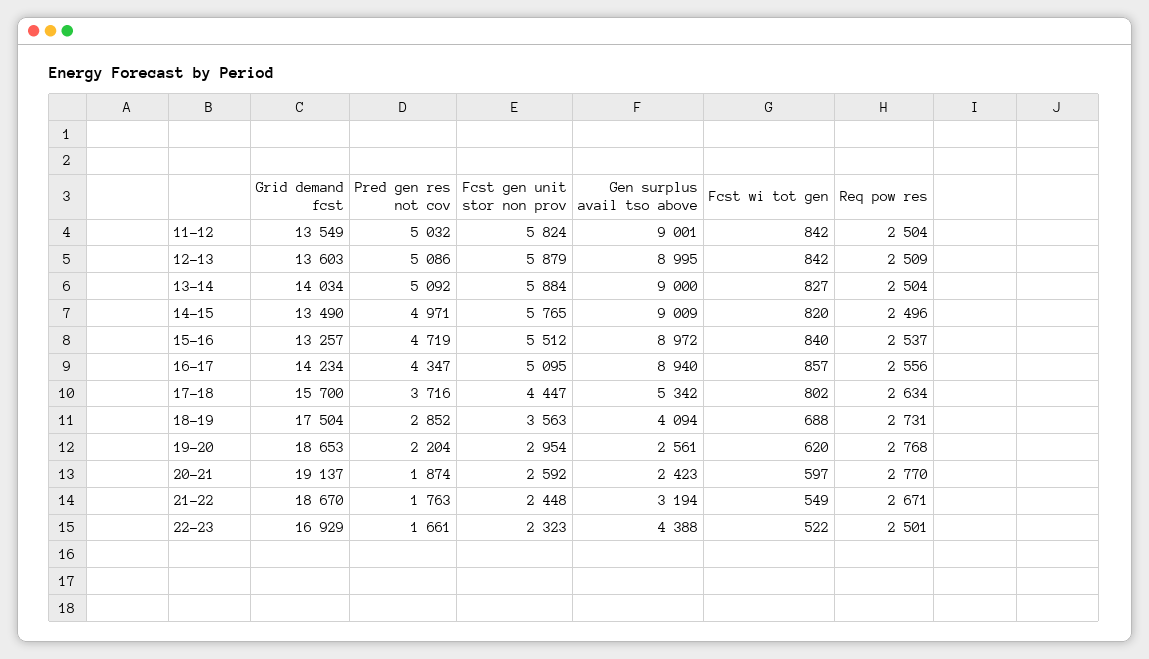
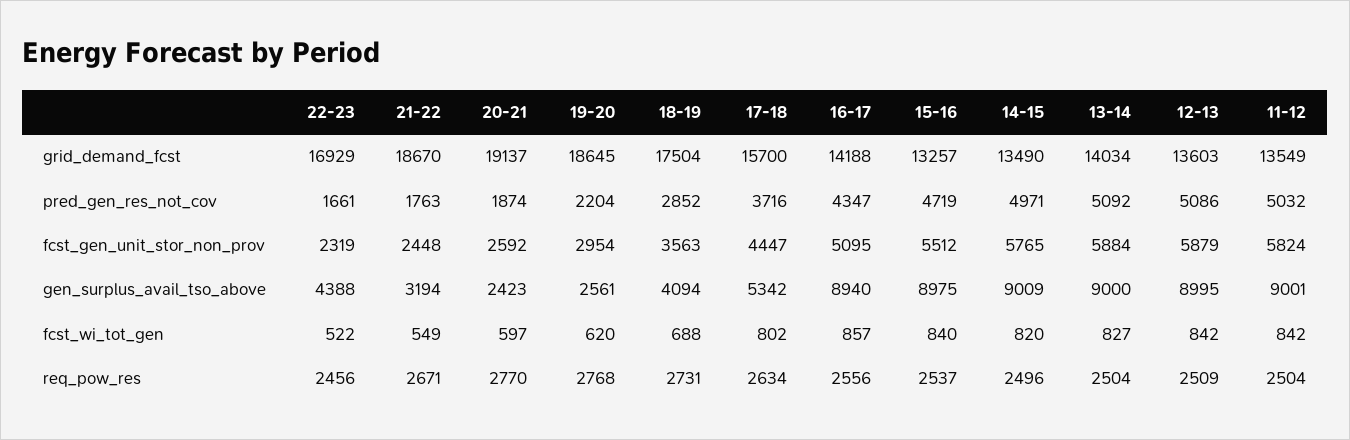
  {
    "Grid demand fcst": {
      "11-12": 13549,
      "12-13": 13603,
      "13-14": 14034,
      "14-15": 13490,
      "15-16": 13257,
-     "16-17": 14234,
+     "16-17": 14188,
      "17-18": 15700,
      "18-19": 17504,
-     "19-20": 18653,
+     "19-20": 18645,
      "20-21": 19137,
      "21-22": 18670,
      "22-23": 16929
    },
    "Pred gen res not cov": {
      "11-12": 5032,
      "12-13": 5086,
      "13-14": 5092,
      "14-15": 4971,
      "15-16": 4719,
      "16-17": 4347,
      "17-18": 3716,
      "18-19": 2852,
      "19-20": 2204,
      "20-21": 1874,
      "21-22": 1763,
      "22-23": 1661
    },
    "Fcst gen unit stor non prov": {
      "11-12": 5824,
      "12-13": 5879,
      "13-14": 5884,
      "14-15": 5765,
      "15-16": 5512,
      "16-17": 5095,
      "17-18": 4447,
      "18-19": 3563,
      "19-20": 2954,
      "20-21": 2592,
      "21-22": 2448,
-     "22-23": 2323
+     "22-23": 2319
    },
    "Gen surplus avail tso above": {
      "11-12": 9001,
      "12-13": 8995,
      "13-14": 9000,
      "14-15": 9009,
-     "15-16": 8972,
+     "15-16": 8975,
      "16-17": 8940,
      "17-18": 5342,
      "18-19": 4094,
      "19-20": 2561,
      "20-21": 2423,
      "21-22": 3194,
      "22-23": 4388
    },
    "Fcst wi tot gen": {
      "11-12": 842,
      "12-13": 842,
      "13-14": 827,
      "14-15": 820,
      "15-16": 840,
      "16-17": 857,
      "17-18": 802,
      "18-19": 688,
      "19-20": 620,
      "20-21": 597,
      "21-22": 549,
      "22-23": 522
    },
    "Req pow res": {
      "11-12": 2504,
      "12-13": 2509,
      "13-14": 2504,
      "14-15": 2496,
      "15-16": 2537,
      "16-17": 2556,
      "17-18": 2634,
      "18-19": 2731,
      "19-20": 2768,
      "20-21": 2770,
      "21-22": 2671,
-     "22-23": 2501
+     "22-23": 2456
    }
  }

